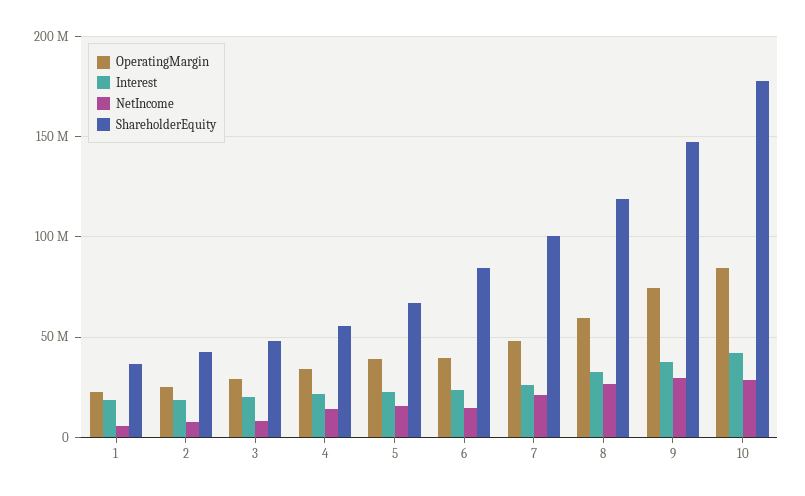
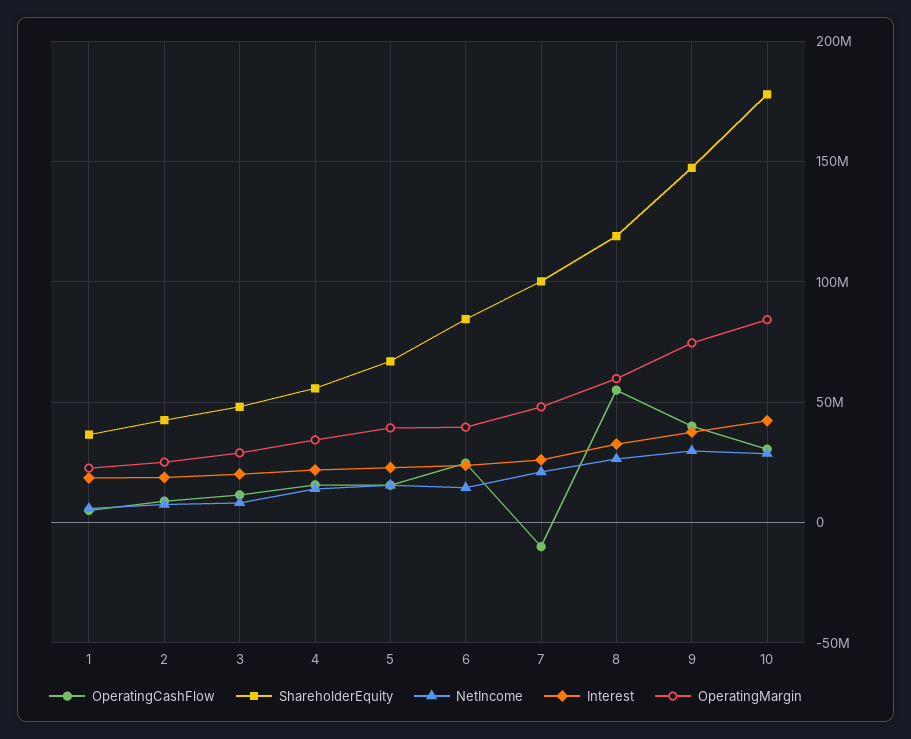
  {
    "OperatingMargin": {
      "1": 25000000,
      "2": 25000000,
      "3": 30000000,
      "4": 35000000,
      "5": 40000000,
      "6": 40000000,
      "7": 50000000,
      "8": 60000000,
      "9": 75000000,
      "10": 85000000
    },
    "Interest": {
      "1": 20000000,
      "2": 20000000,
      "3": 20000000,
      "4": 20000000,
      "5": 25000000,
      "6": 25000000,
      "7": 25000000,
      "8": 35000000,
      "9": 40000000,
      "10": 40000000
    },
    "NetIncome": {
      "1": 5000000,
      "2": 5000000,
      "3": 10000000,
      "4": 15000000,
      "5": 15000000,
      "6": 15000000,
      "7": 20000000,
      "8": 25000000,
      "9": 30000000,
      "10": 30000000
    },
    "ShareholderEquity": {
      "1": 35000000,
      "2": 40000000,
      "3": 50000000,
      "4": 55000000,
      "5": 65000000,
      "6": 85000000,
      "7": 100000000,
      "8": 120000000,
      "9": 145000000,
      "10": 180000000
-   }
+   },
+   "OperatingCashFlow": {
+     "1": 5000000,
+     "2": 10000000,
+     "3": 10000000,
+     "4": 15000000,
+     "5": 15000000,
+     "6": 25000000,
+     "7": -10000000,
+     "8": 55000000,
+     "9": 40000000,
+     "10": 30000000
+   }
  }

